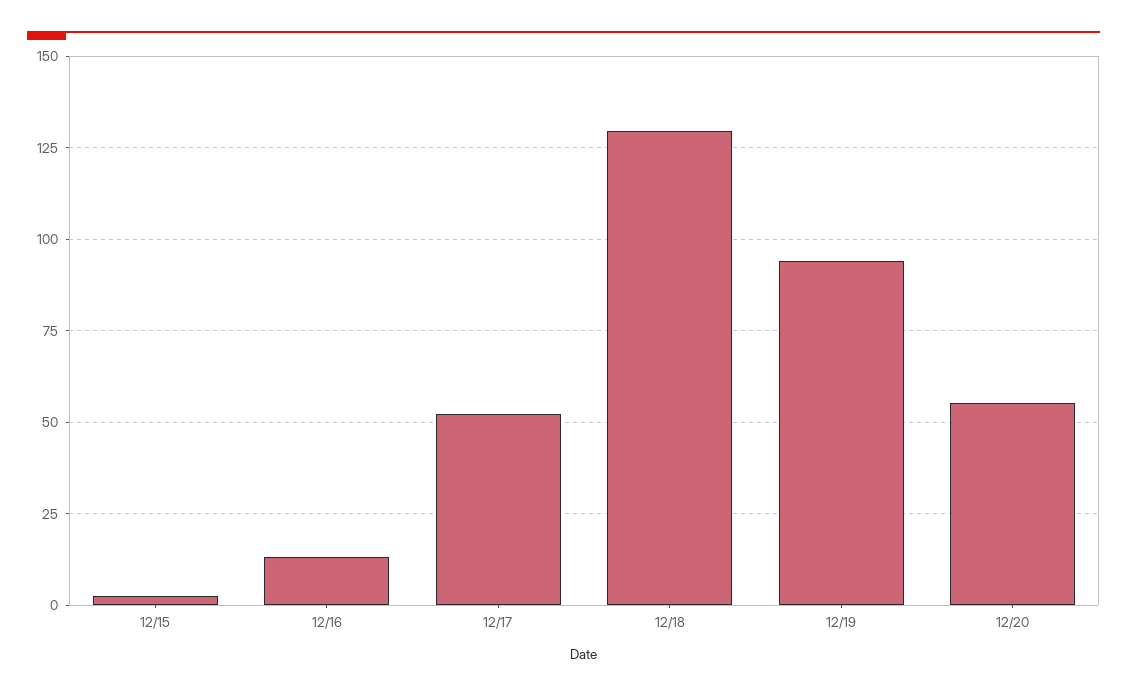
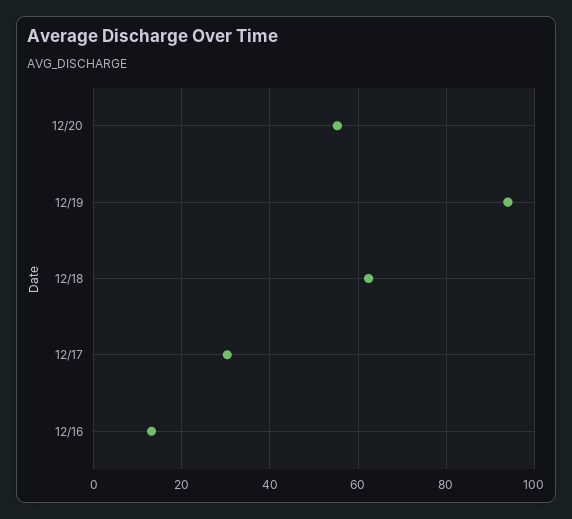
  {
-   "12/15": 2.5,
    "12/16": 14,
-   "12/17": 52.5,
+   "12/17": 30,
-   "12/18": 130,
+   "12/18": 62,
    "12/19": 94,
    "12/20": 56
  }

